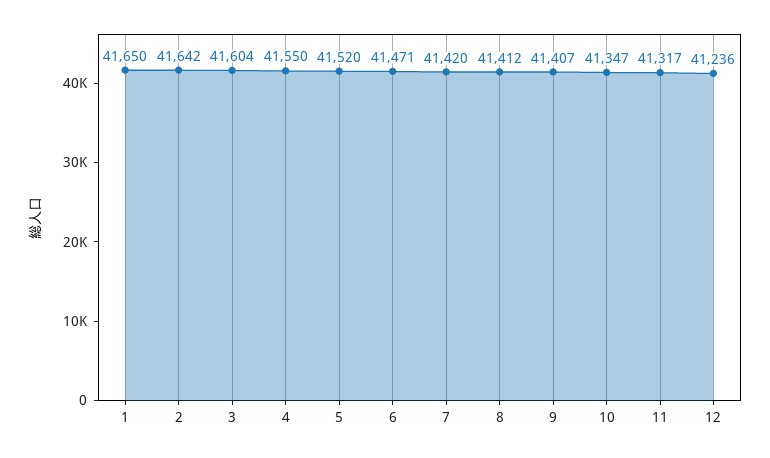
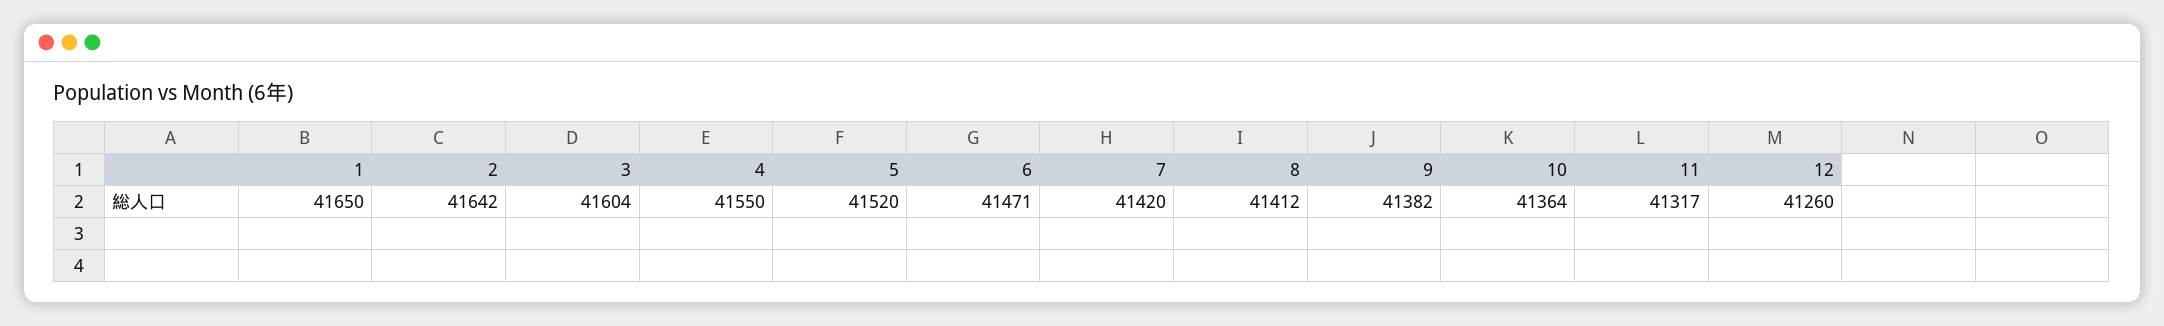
  {
    "1": 41650,
    "2": 41642,
    "3": 41604,
    "4": 41550,
    "5": 41520,
    "6": 41471,
    "7": 41420,
    "8": 41412,
-   "9": 41407,
+   "9": 41382,
-   "10": 41347,
+   "10": 41364,
    "11": 41317,
-   "12": 41236
+   "12": 41260
  }

